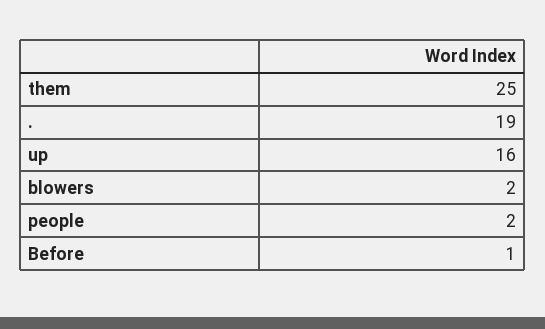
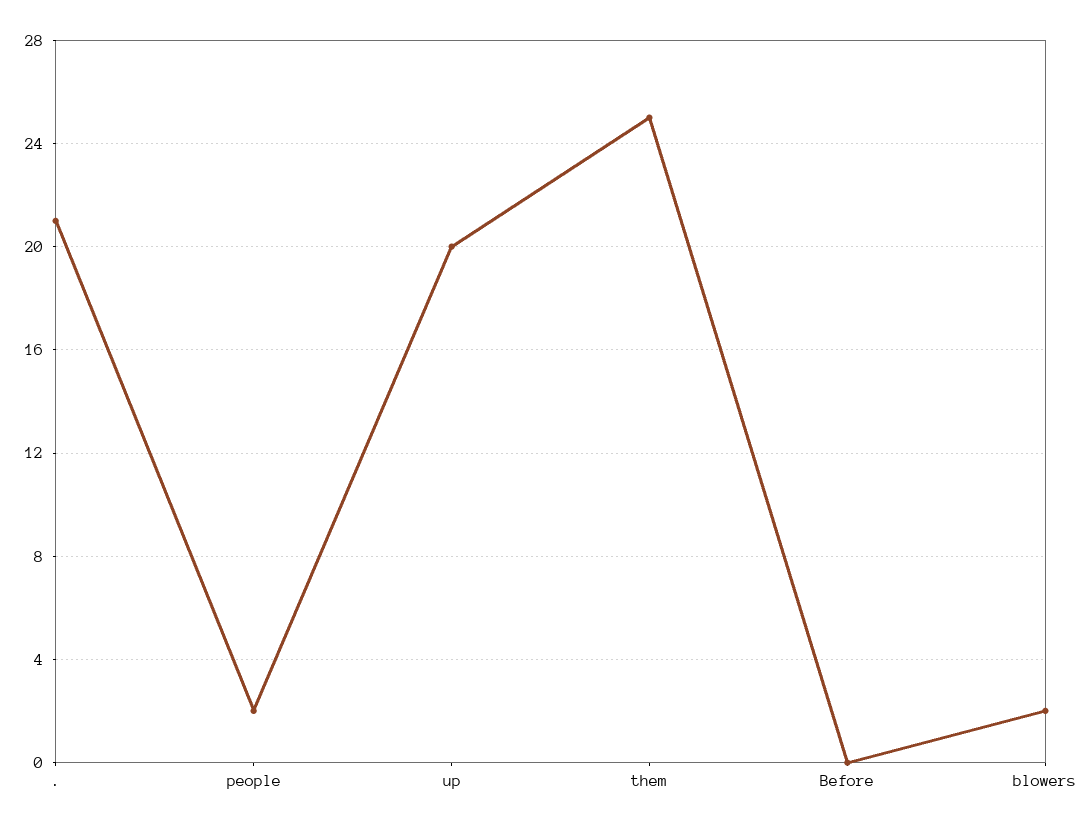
  {
    "them": 25,
-   ".": 19,
+   ".": 21,
-   "up": 16,
+   "up": 20,
    "blowers": 2,
    "people": 2,
-   "Before": 1
+   "Before": 0
  }

